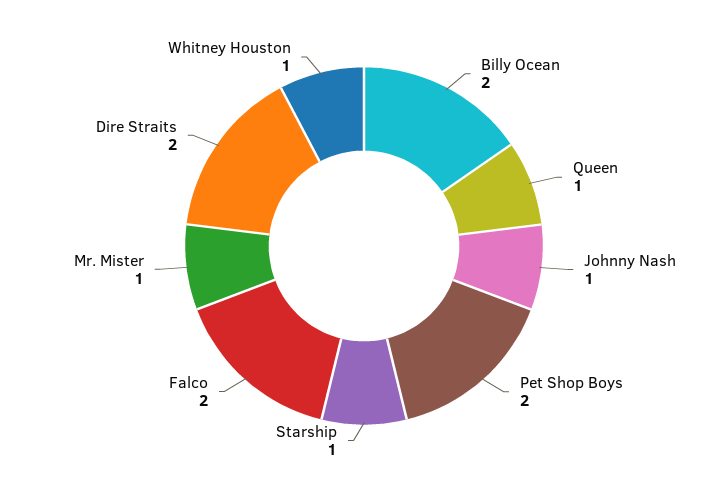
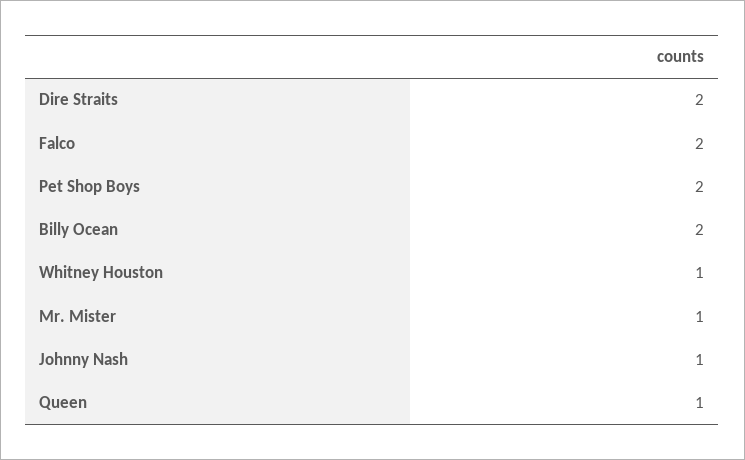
  {
    "Billy Ocean": 2,
    "Queen": 1,
    "Johnny Nash": 1,
    "Pet Shop Boys": 2,
-   "Starship": 1,
    "Falco": 2,
    "Mr. Mister": 1,
    "Dire Straits": 2,
    "Whitney Houston": 1
  }

